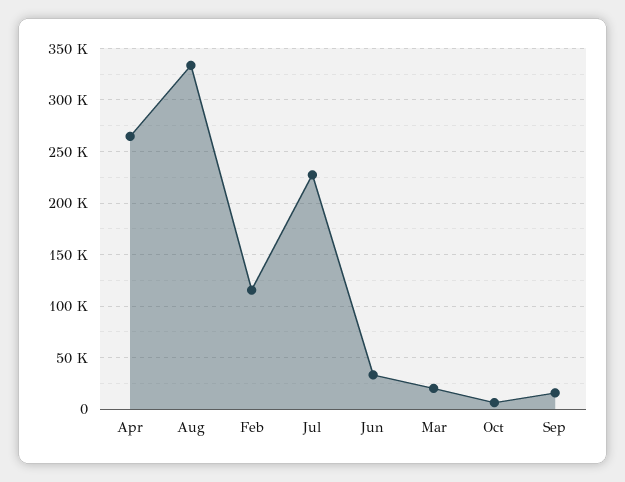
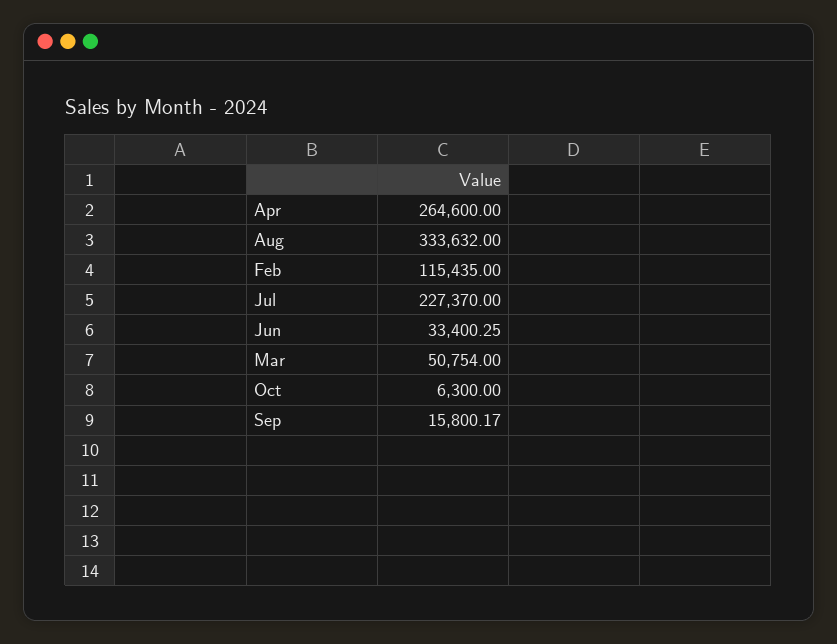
  {
    "Apr": 264600,
    "Aug": 333632,
    "Feb": 115435,
    "Jul": 227370,
    "Jun": 33400.25,
-   "Mar": 20000,
+   "Mar": 50754,
    "Oct": 6300,
    "Sep": 15800.17
  }

